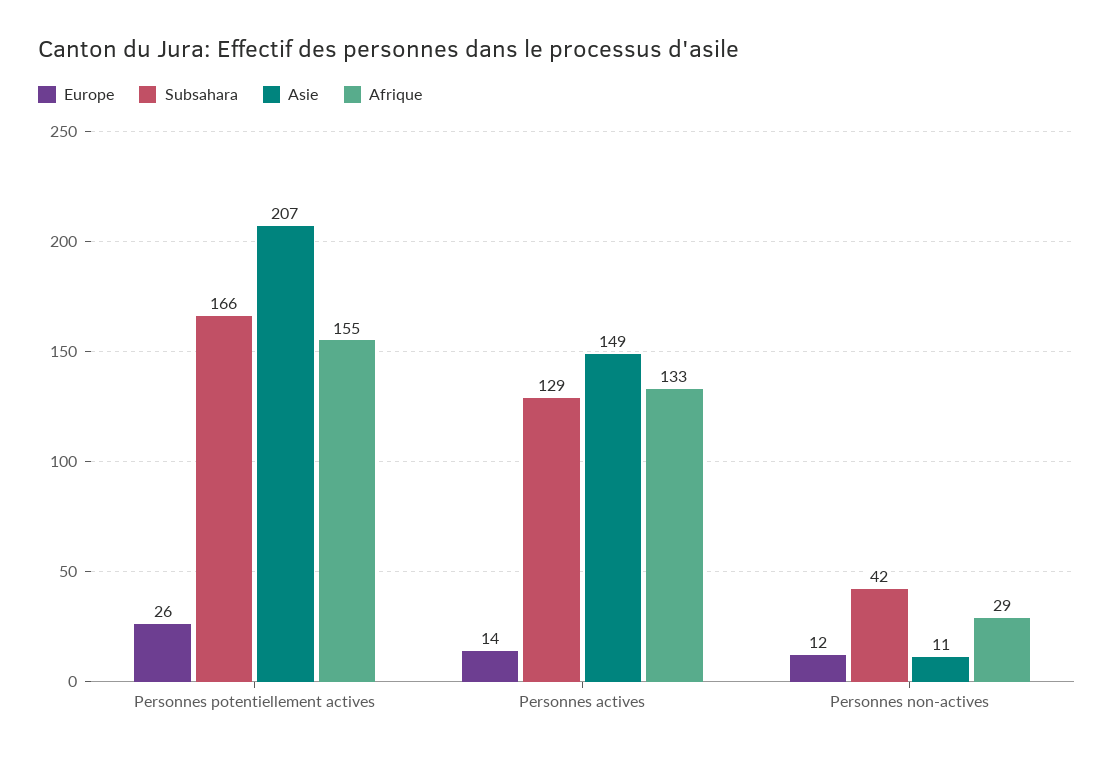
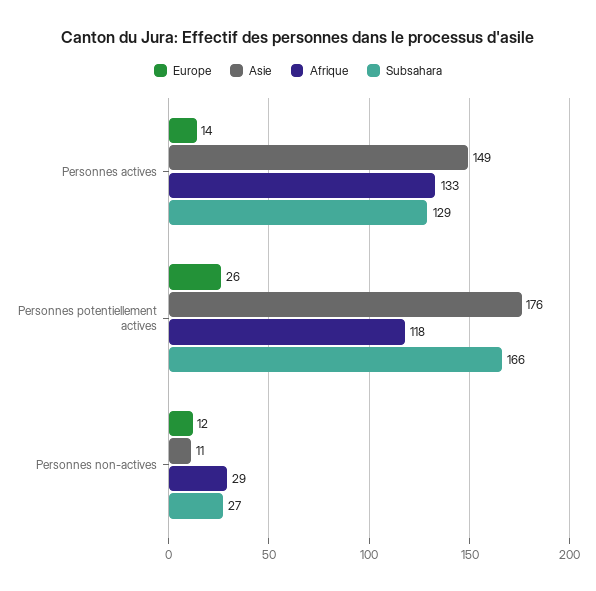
  {
    "Europe": {
      "Personnes potentiellement actives": 26,
      "Personnes actives": 14,
      "Personnes non-actives": 12
    },
    "Subsahara": {
      "Personnes potentiellement actives": 166,
      "Personnes actives": 129,
-     "Personnes non-actives": 42
+     "Personnes non-actives": 27
    },
    "Asie": {
-     "Personnes potentiellement actives": 207,
+     "Personnes potentiellement actives": 176,
      "Personnes actives": 149,
      "Personnes non-actives": 11
    },
    "Afrique": {
-     "Personnes potentiellement actives": 155,
+     "Personnes potentiellement actives": 118,
      "Personnes actives": 133,
      "Personnes non-actives": 29
    }
  }

